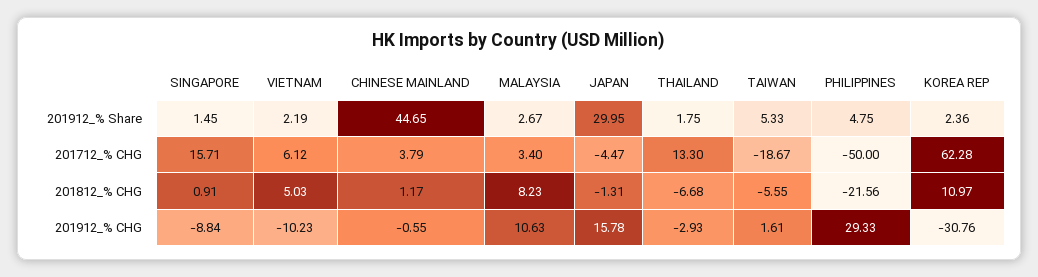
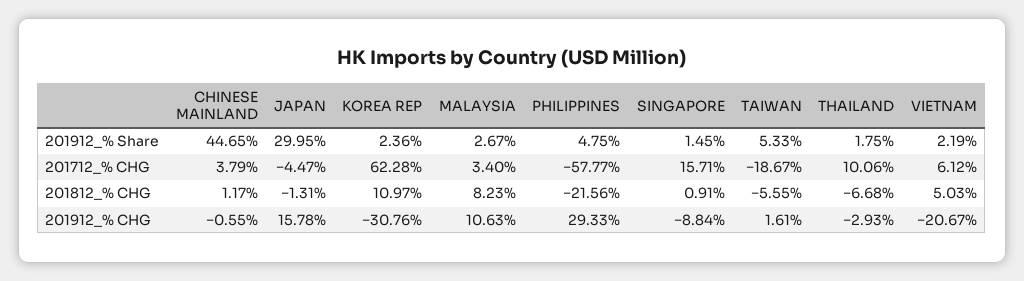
  {
    "SINGAPORE": {
      "201912_% Share": 1.45,
      "201712_% CHG": 15.71,
      "201812_% CHG": 0.91,
      "201912_% CHG": -8.84
    },
    "VIETNAM": {
      "201912_% Share": 2.19,
      "201712_% CHG": 6.12,
      "201812_% CHG": 5.03,
-     "201912_% CHG": -10.23
+     "201912_% CHG": -20.67
    },
    "CHINESE MAINLAND": {
      "201912_% Share": 44.65,
      "201712_% CHG": 3.79,
      "201812_% CHG": 1.17,
      "201912_% CHG": -0.55
    },
    "MALAYSIA": {
      "201912_% Share": 2.67,
      "201712_% CHG": 3.4,
      "201812_% CHG": 8.23,
      "201912_% CHG": 10.63
    },
    "JAPAN": {
      "201912_% Share": 29.95,
      "201712_% CHG": -4.47,
      "201812_% CHG": -1.31,
      "201912_% CHG": 15.78
    },
    "THAILAND": {
      "201912_% Share": 1.75,
-     "201712_% CHG": 13.3,
+     "201712_% CHG": 10.06,
      "201812_% CHG": -6.68,
      "201912_% CHG": -2.93
    },
    "TAIWAN": {
      "201912_% Share": 5.33,
      "201712_% CHG": -18.67,
      "201812_% CHG": -5.55,
      "201912_% CHG": 1.61
    },
    "PHILIPPINES": {
      "201912_% Share": 4.75,
-     "201712_% CHG": -50,
+     "201712_% CHG": -57.77,
      "201812_% CHG": -21.56,
      "201912_% CHG": 29.33
    },
    "KOREA REP": {
      "201912_% Share": 2.36,
      "201712_% CHG": 62.28,
      "201812_% CHG": 10.97,
      "201912_% CHG": -30.76
    }
  }

